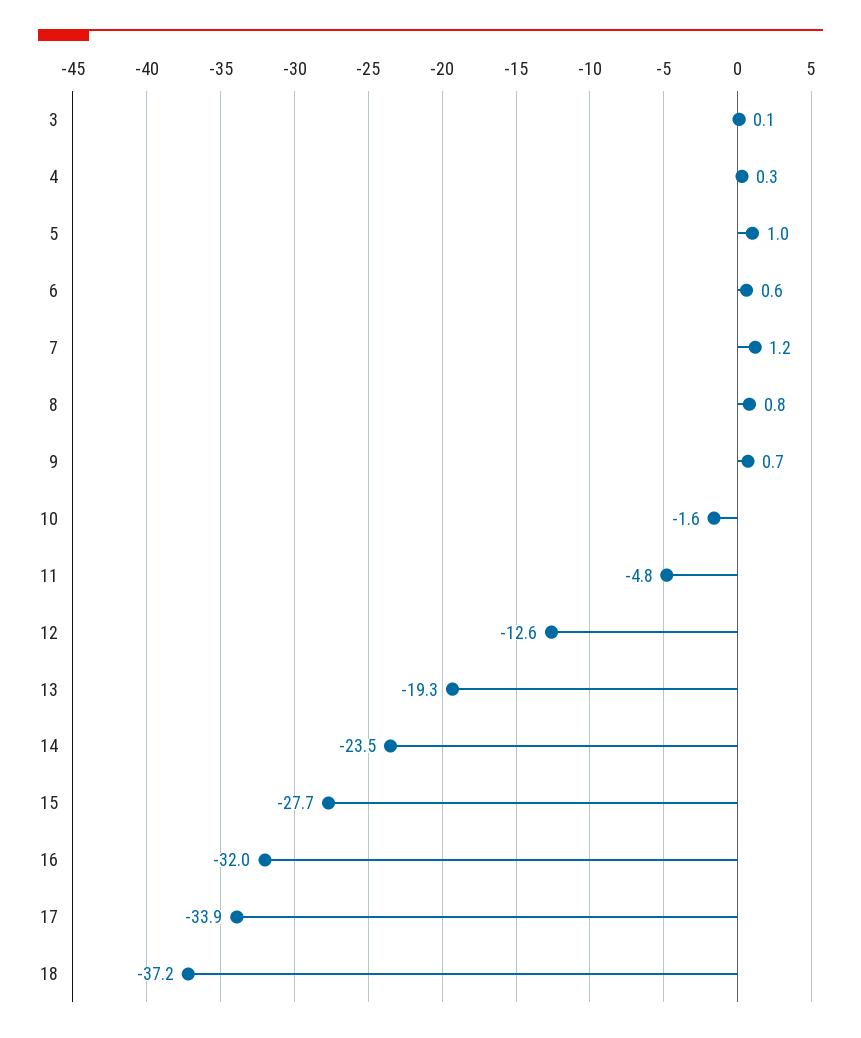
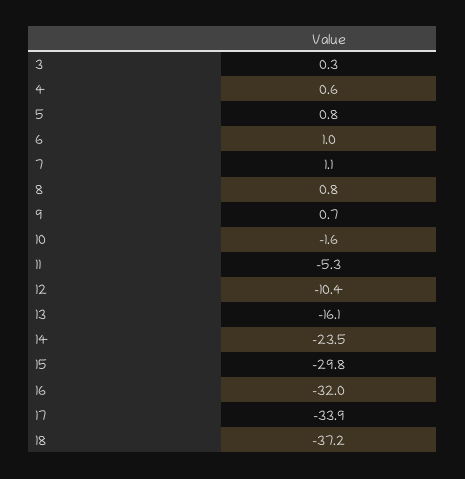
  {
-   "3": 0.1,
+   "3": 0.3,
-   "4": 0.3,
+   "4": 0.6,
-   "5": 1,
+   "5": 0.8,
-   "6": 0.6,
+   "6": 1,
-   "7": 1.2,
+   "7": 1.1,
    "8": 0.8,
    "9": 0.7,
    "10": -1.6,
-   "11": -4.8,
+   "11": -5.3,
-   "12": -12.6,
+   "12": -10.4,
-   "13": -19.3,
+   "13": -16.1,
    "14": -23.5,
-   "15": -27.7,
+   "15": -29.8,
    "16": -32,
    "17": -33.9,
    "18": -37.2
  }

